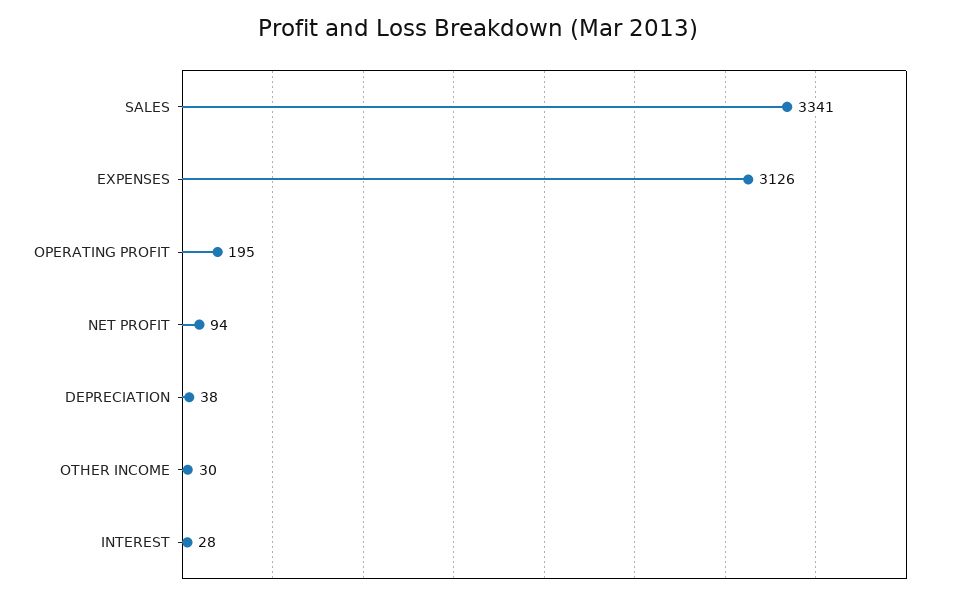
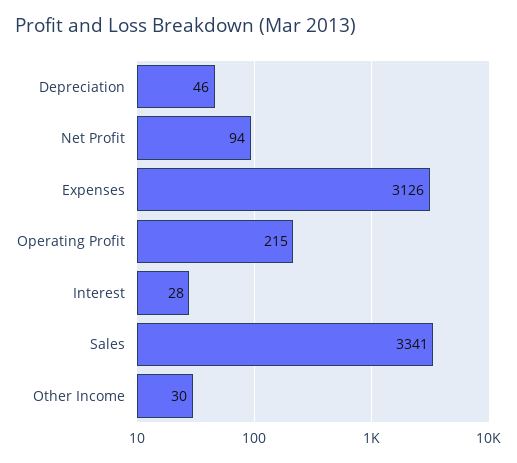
  {
    "SALES": 3341,
    "EXPENSES": 3126,
-   "OPERATING PROFIT": 195,
+   "OPERATING PROFIT": 215,
    "NET PROFIT": 94,
-   "DEPRECIATION": 38,
+   "DEPRECIATION": 46,
    "OTHER INCOME": 30,
    "INTEREST": 28
  }

